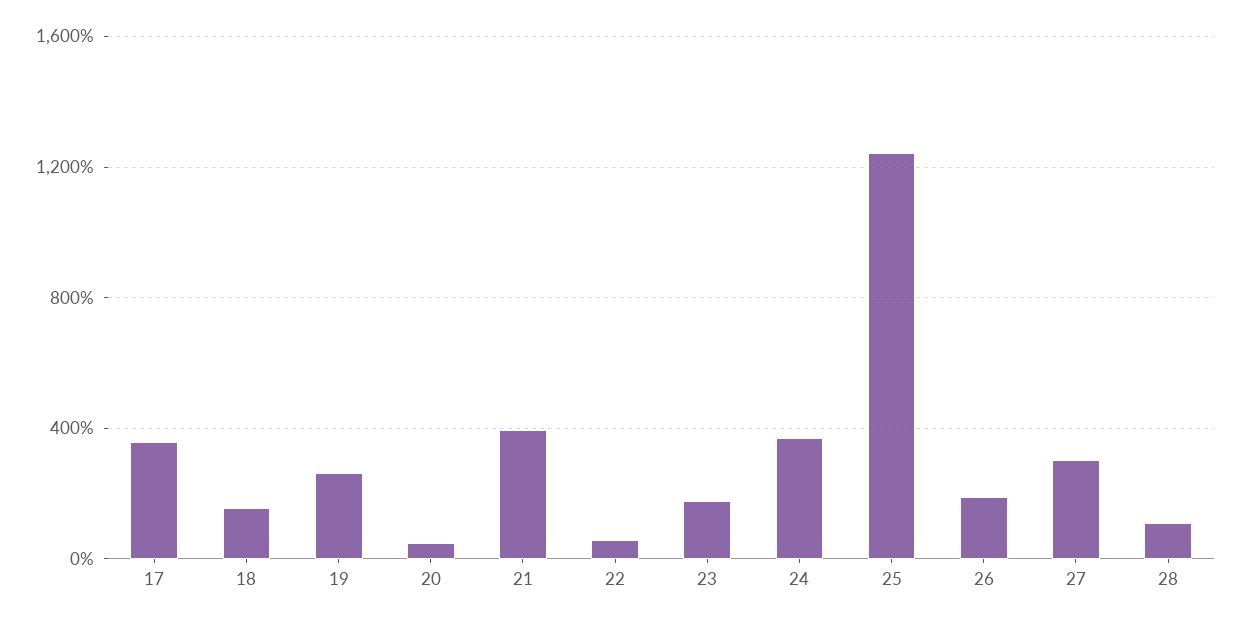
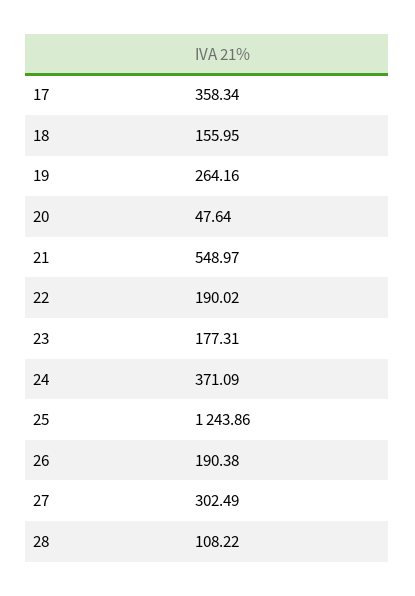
  {
    "17": 358.34,
    "18": 155.95,
    "19": 264.16,
    "20": 47.64,
-   "21": 400,
+   "21": 548.97,
-   "22": 50,
+   "22": 190.02,
    "23": 177.31,
    "24": 371.09,
    "25": 1243.86,
    "26": 190.38,
    "27": 302.49,
    "28": 108.22
  }

